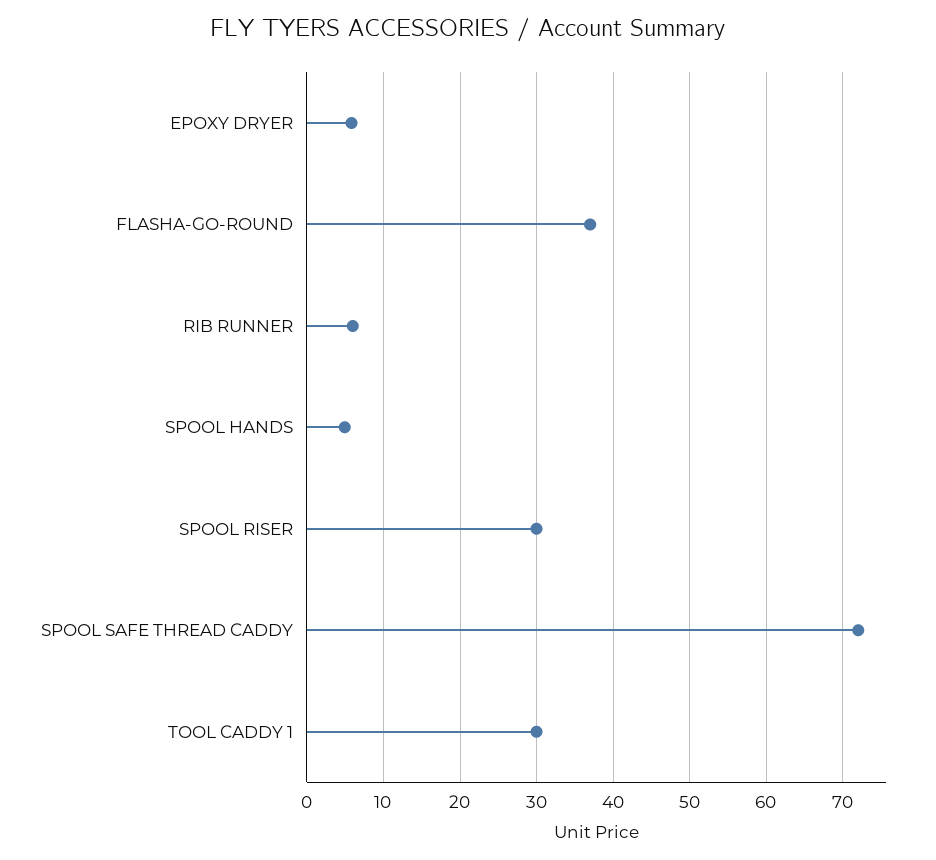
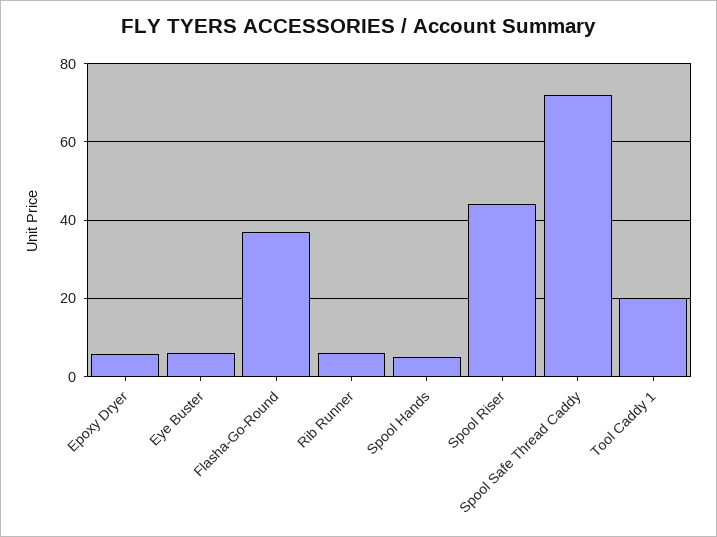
  {
    "EPOXY DRYER": 6,
    "FLASHA-GO-ROUND": 37,
    "RIB RUNNER": 6,
    "SPOOL HANDS": 5,
-   "SPOOL RISER": 30,
+   "SPOOL RISER": 44,
    "SPOOL SAFE THREAD CADDY": 72,
-   "TOOL CADDY 1": 30
+   "TOOL CADDY 1": 20,
+   "Eye Buster": 6
  }

